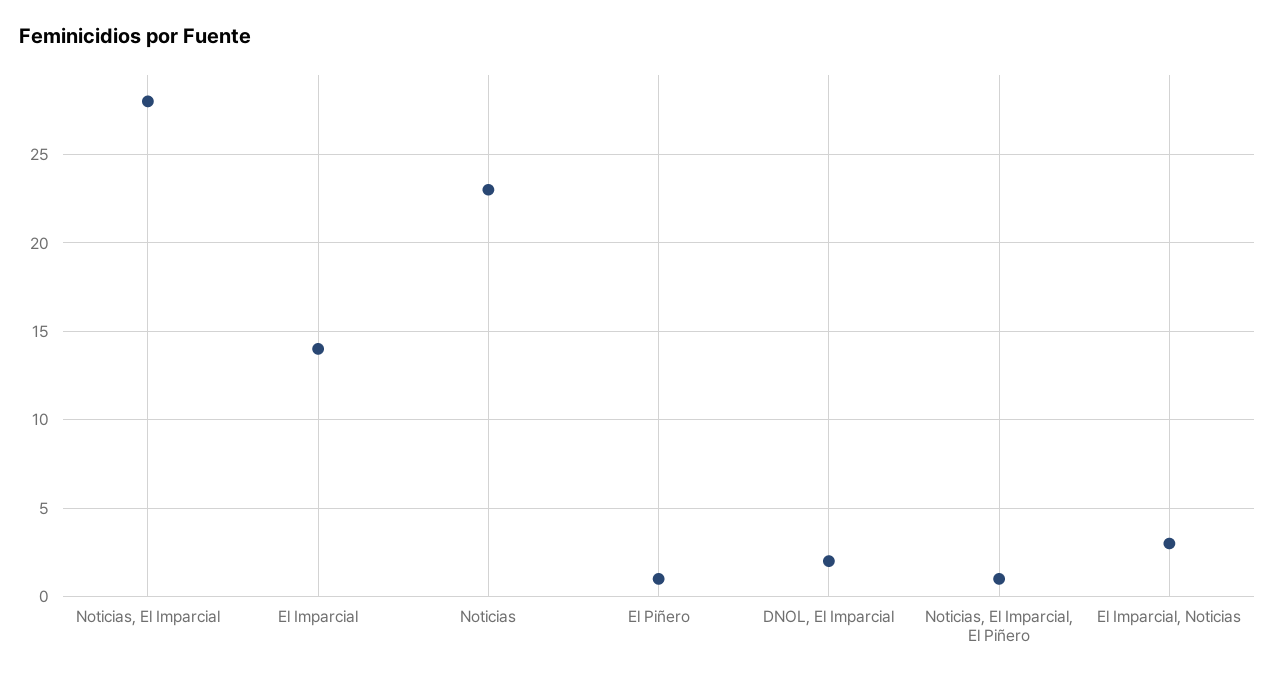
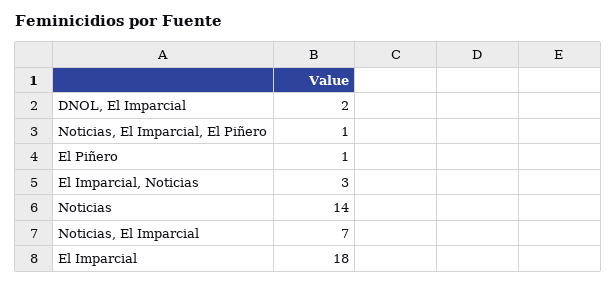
  {
-   "Noticias, El Imparcial": 28,
+   "Noticias, El Imparcial": 7,
-   "El Imparcial": 14,
+   "El Imparcial": 18,
-   "Noticias": 23,
+   "Noticias": 14,
    "El Piñero": 1,
    "DNOL, El Imparcial": 2,
    "Noticias, El Imparcial, El Piñero": 1,
    "El Imparcial, Noticias": 3
  }

